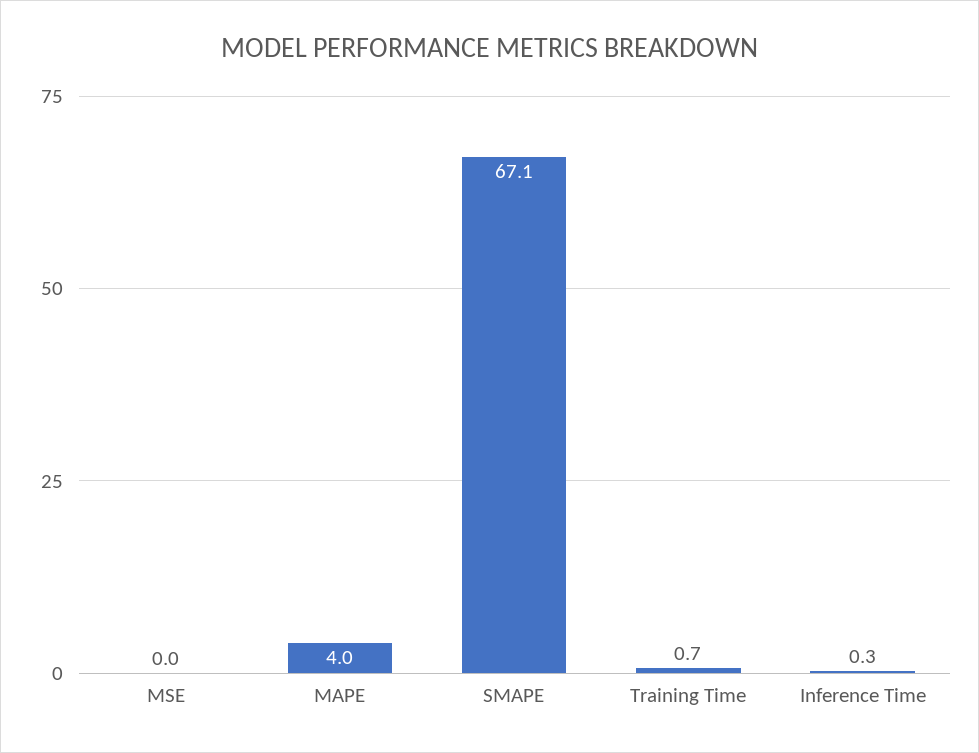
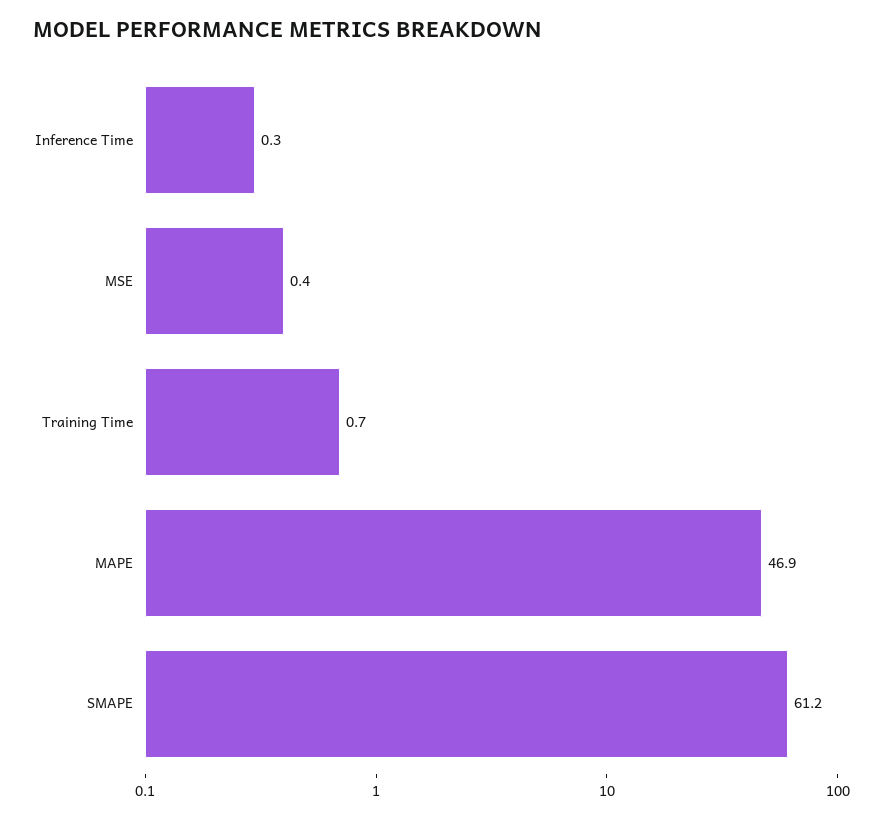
  {
-   "MSE": 0,
+   "MSE": 0.4,
-   "MAPE": 4,
+   "MAPE": 46.9,
-   "SMAPE": 67.1,
+   "SMAPE": 61.2,
    "Training Time": 0.7,
    "Inference Time": 0.3
  }

